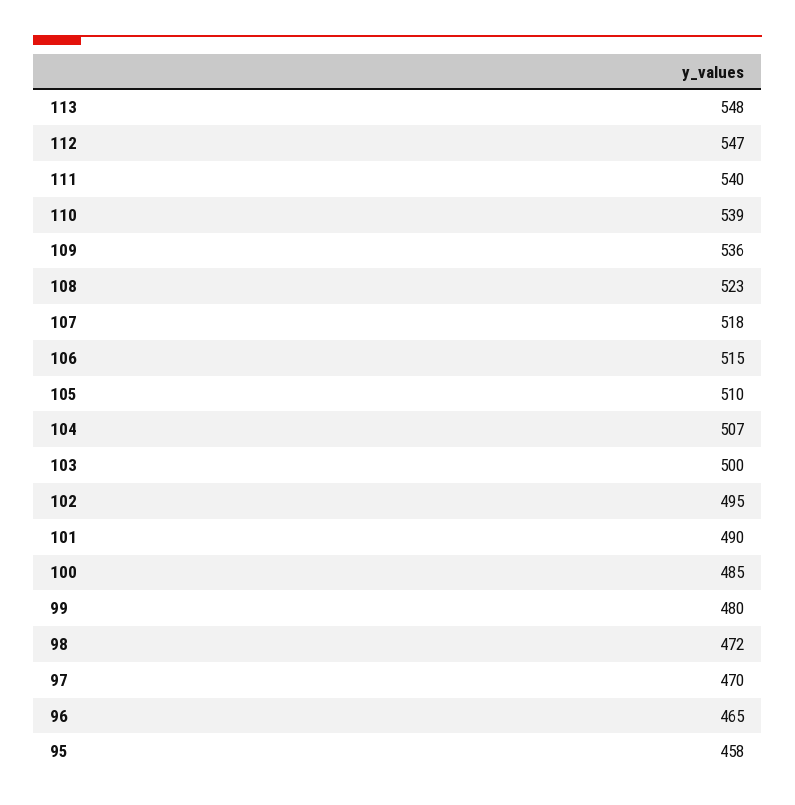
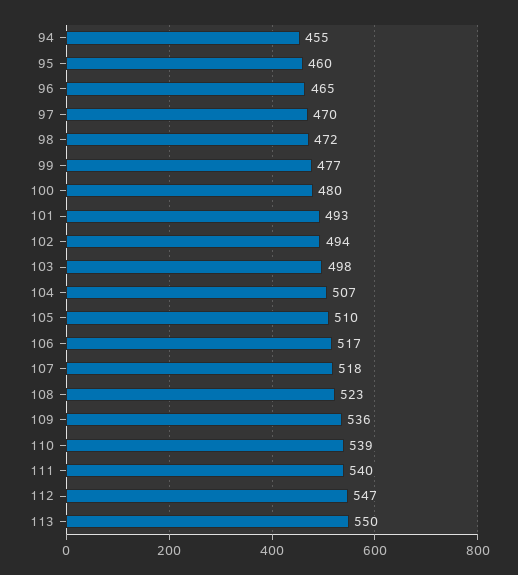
  {
-   "113": 548,
+   "113": 550,
    "112": 547,
    "111": 540,
    "110": 539,
    "109": 536,
    "108": 523,
    "107": 518,
-   "106": 515,
+   "106": 517,
    "105": 510,
    "104": 507,
-   "103": 500,
+   "103": 498,
-   "102": 495,
+   "102": 494,
-   "101": 490,
+   "101": 493,
-   "100": 485,
+   "100": 480,
-   "99": 480,
+   "99": 477,
    "98": 472,
    "97": 470,
    "96": 465,
-   "95": 458
+   "95": 460,
+   "94": 455
  }

